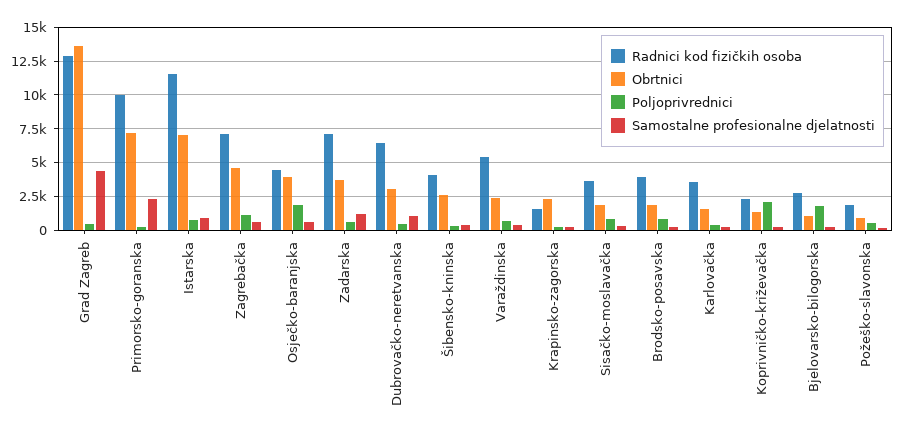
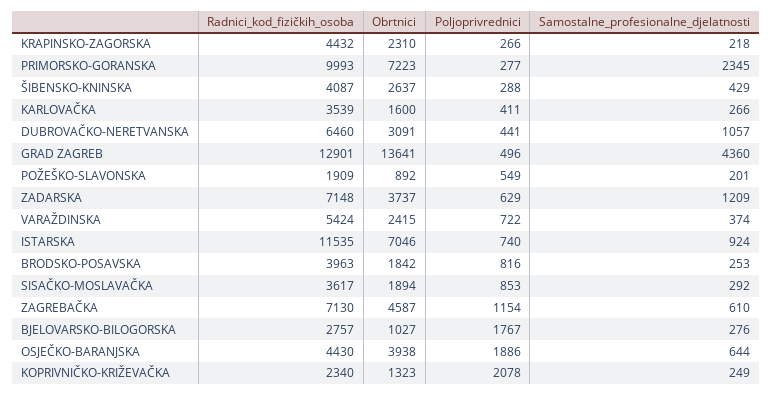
  {
    "Radnici kod fizičkih osoba": {
      "Grad Zagreb": 12901,
      "Primorsko-goranska": 9993,
      "Istarska": 11535,
      "Zagrebačka": 7130,
      "Osječko-baranjska": 4430,
      "Zadarska": 7148,
      "Dubrovačko-neretvanska": 6460,
      "Šibensko-kninska": 4087,
      "Varaždinska": 5424,
-     "Krapinsko-zagorska": 1500,
+     "Krapinsko-zagorska": 4432,
      "Sisačko-moslavačka": 3617,
      "Brodsko-posavska": 3963,
      "Karlovačka": 3539,
      "Koprivničko-križevačka": 2340,
      "Bjelovarsko-bilogorska": 2757,
      "Požeško-slavonska": 1909
    },
    "Obrtnici": {
      "Grad Zagreb": 13641,
      "Primorsko-goranska": 7223,
      "Istarska": 7046,
      "Zagrebačka": 4587,
      "Osječko-baranjska": 3938,
      "Zadarska": 3737,
      "Dubrovačko-neretvanska": 3091,
      "Šibensko-kninska": 2637,
      "Varaždinska": 2415,
      "Krapinsko-zagorska": 2310,
      "Sisačko-moslavačka": 1894,
      "Brodsko-posavska": 1842,
      "Karlovačka": 1600,
      "Koprivničko-križevačka": 1323,
      "Bjelovarsko-bilogorska": 1027,
      "Požeško-slavonska": 892
    },
    "Poljoprivrednici": {
      "Grad Zagreb": 496,
      "Primorsko-goranska": 277,
      "Istarska": 740,
      "Zagrebačka": 1154,
      "Osječko-baranjska": 1886,
      "Zadarska": 629,
      "Dubrovačko-neretvanska": 441,
      "Šibensko-kninska": 288,
      "Varaždinska": 722,
      "Krapinsko-zagorska": 266,
      "Sisačko-moslavačka": 853,
      "Brodsko-posavska": 816,
      "Karlovačka": 411,
      "Koprivničko-križevačka": 2078,
      "Bjelovarsko-bilogorska": 1767,
      "Požeško-slavonska": 549
    },
    "Samostalne profesionalne djelatnosti": {
      "Grad Zagreb": 4360,
      "Primorsko-goranska": 2345,
      "Istarska": 924,
      "Zagrebačka": 610,
      "Osječko-baranjska": 644,
      "Zadarska": 1209,
      "Dubrovačko-neretvanska": 1057,
      "Šibensko-kninska": 429,
      "Varaždinska": 374,
      "Krapinsko-zagorska": 218,
      "Sisačko-moslavačka": 292,
      "Brodsko-posavska": 253,
      "Karlovačka": 266,
      "Koprivničko-križevačka": 249,
      "Bjelovarsko-bilogorska": 276,
      "Požeško-slavonska": 201
    }
  }

